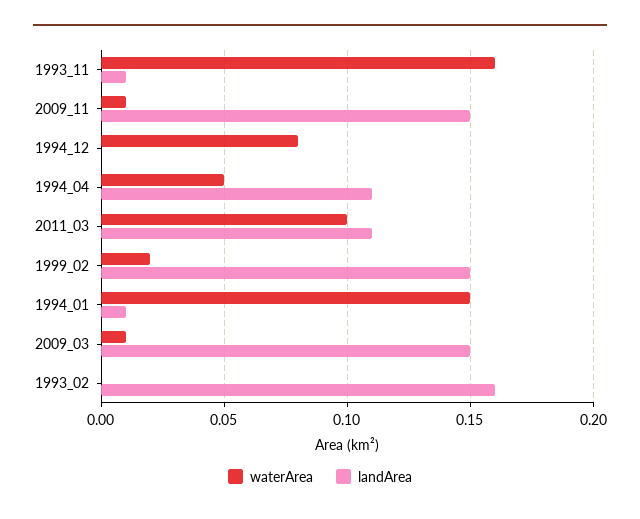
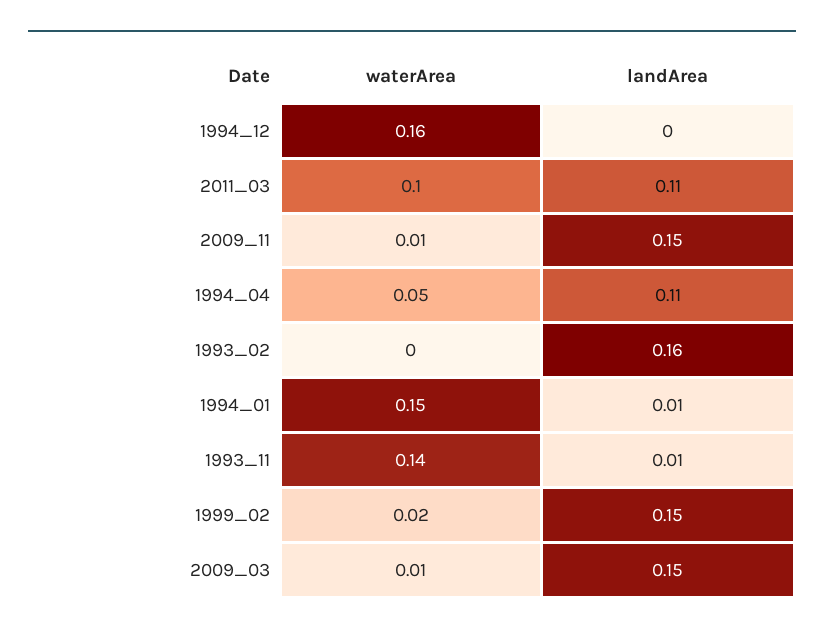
  {
    "waterArea": {
-     "1993_11": 0.16,
+     "1993_11": 0.14,
      "2009_11": 0.01,
-     "1994_12": 0.08,
+     "1994_12": 0.16,
      "1994_04": 0.05,
      "2011_03": 0.1,
      "1999_02": 0.02,
      "1994_01": 0.15,
      "2009_03": 0.01,
      "1993_02": 0
    },
    "landArea": {
      "1993_11": 0.01,
      "2009_11": 0.15,
      "1994_12": 0,
      "1994_04": 0.11,
      "2011_03": 0.11,
      "1999_02": 0.15,
      "1994_01": 0.01,
      "2009_03": 0.15,
      "1993_02": 0.16
    }
  }

